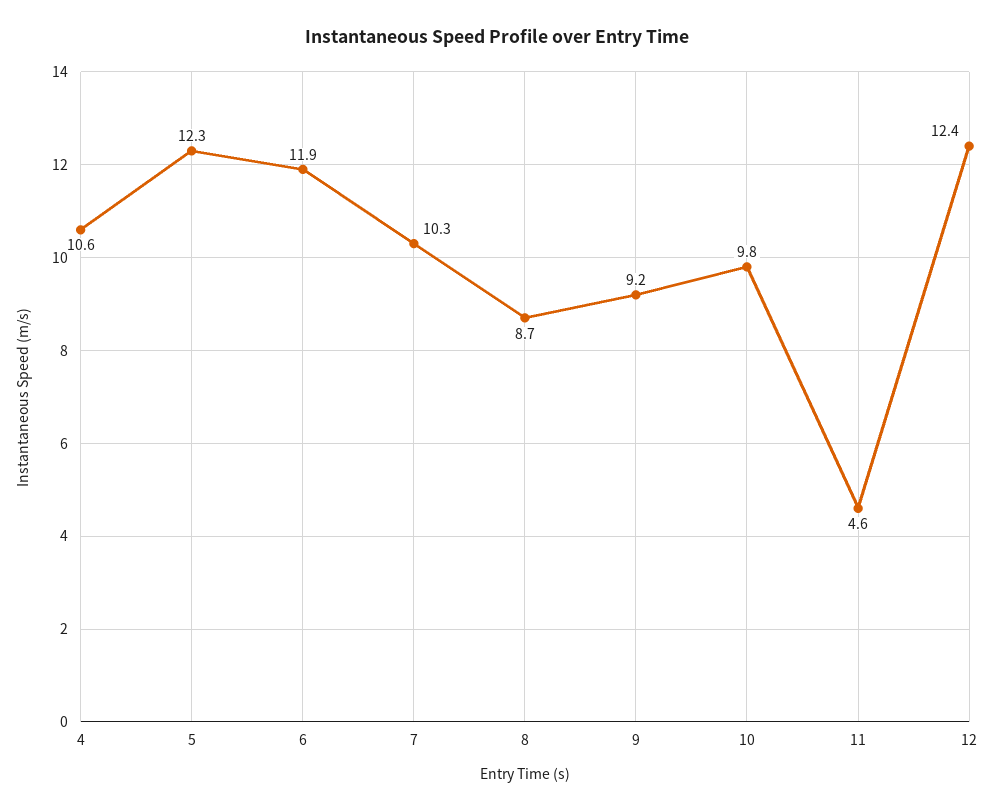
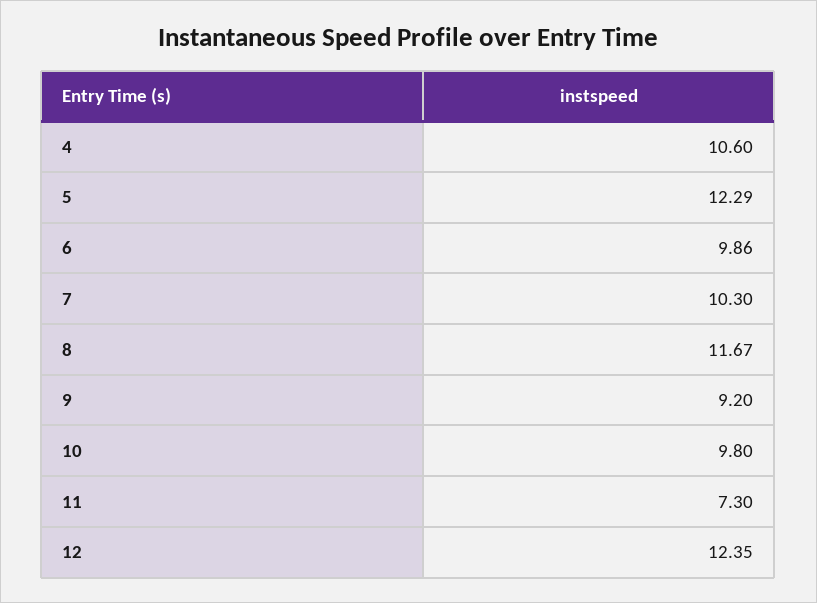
  {
    "4": 10.6,
    "5": 12.29,
-   "6": 11.9,
+   "6": 9.86,
    "7": 10.3,
-   "8": 8.7,
+   "8": 11.67,
    "9": 9.2,
    "10": 9.8,
-   "11": 4.6,
+   "11": 7.3,
    "12": 12.35
  }

